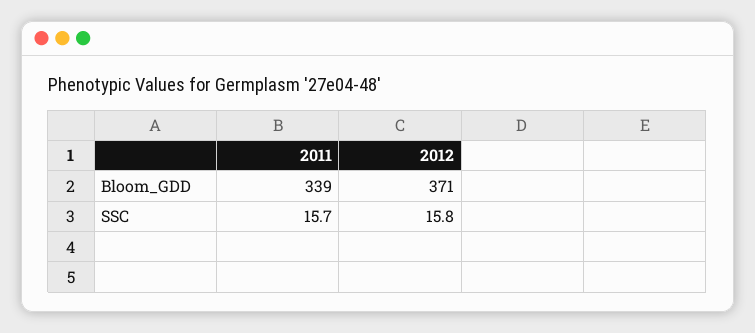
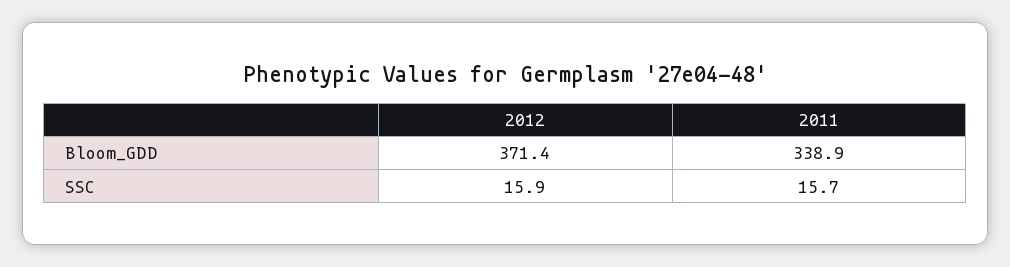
  {
    "2011": {
      "Bloom_GDD": 338.9,
      "SSC": 15.7
    },
    "2012": {
      "Bloom_GDD": 371.4,
-     "SSC": 15.8
+     "SSC": 15.9
    }
  }

